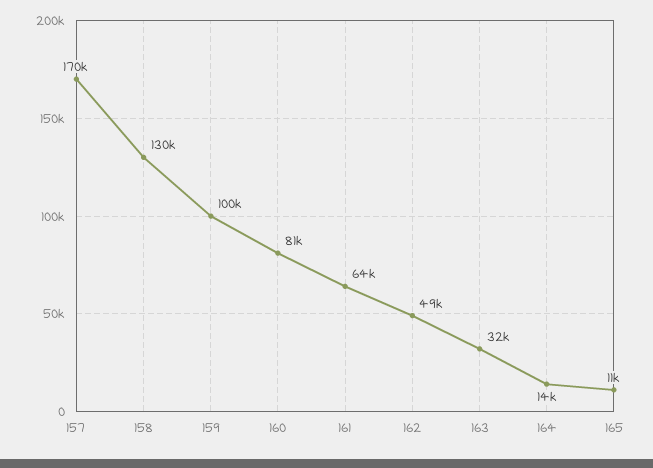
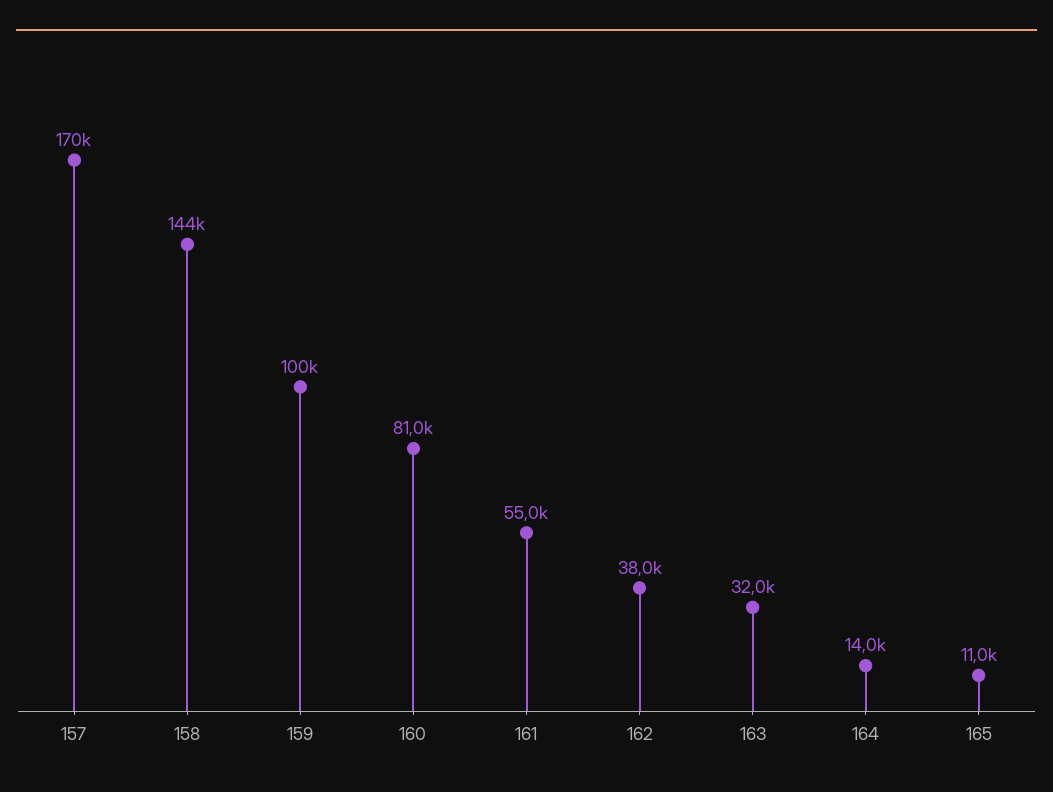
  {
    "157": 170000,
-   "158": 130000,
+   "158": 144000,
    "159": 100000,
    "160": 81000,
-   "161": 64000,
+   "161": 55000,
-   "162": 49000,
+   "162": 38000,
    "163": 32000,
    "164": 14000,
    "165": 11000
  }

